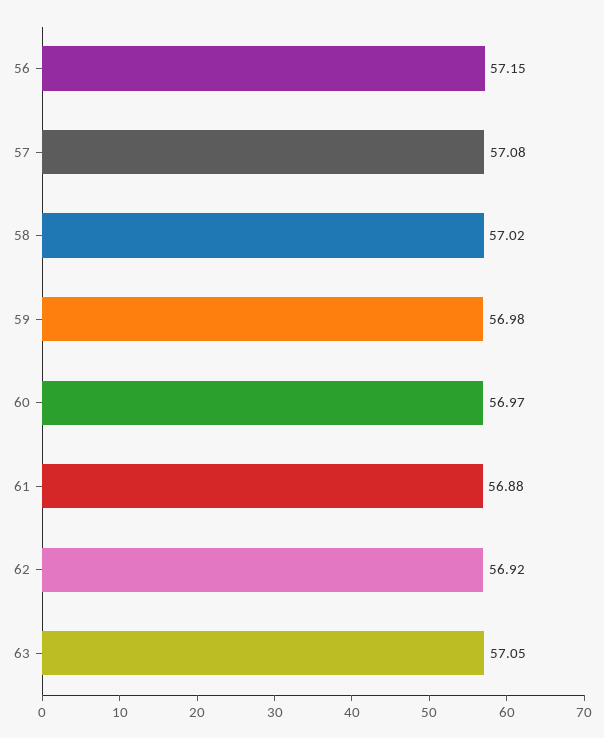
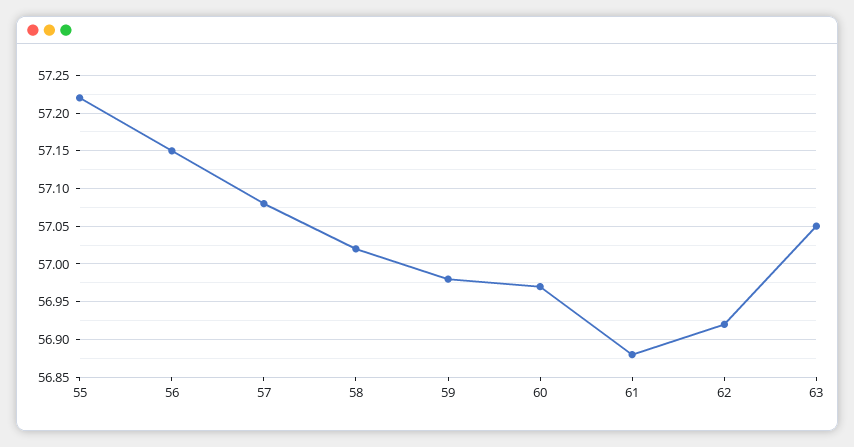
  {
    "56": 57.15,
    "57": 57.08,
    "58": 57.02,
    "59": 56.98,
    "60": 56.97,
    "61": 56.88,
    "62": 56.92,
-   "63": 57.05
+   "63": 57.05,
+   "55": 57.22
  }

